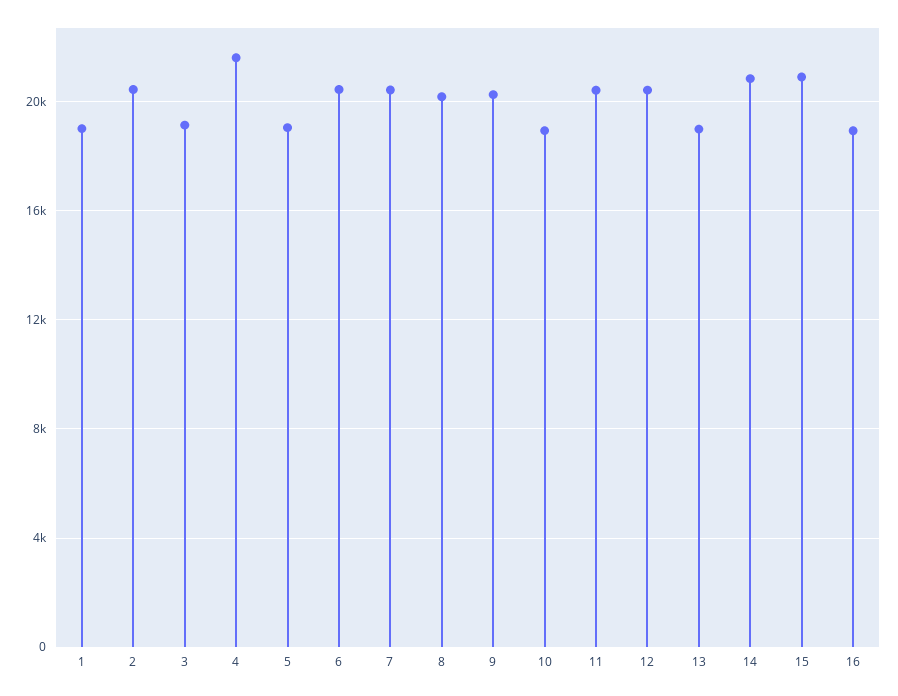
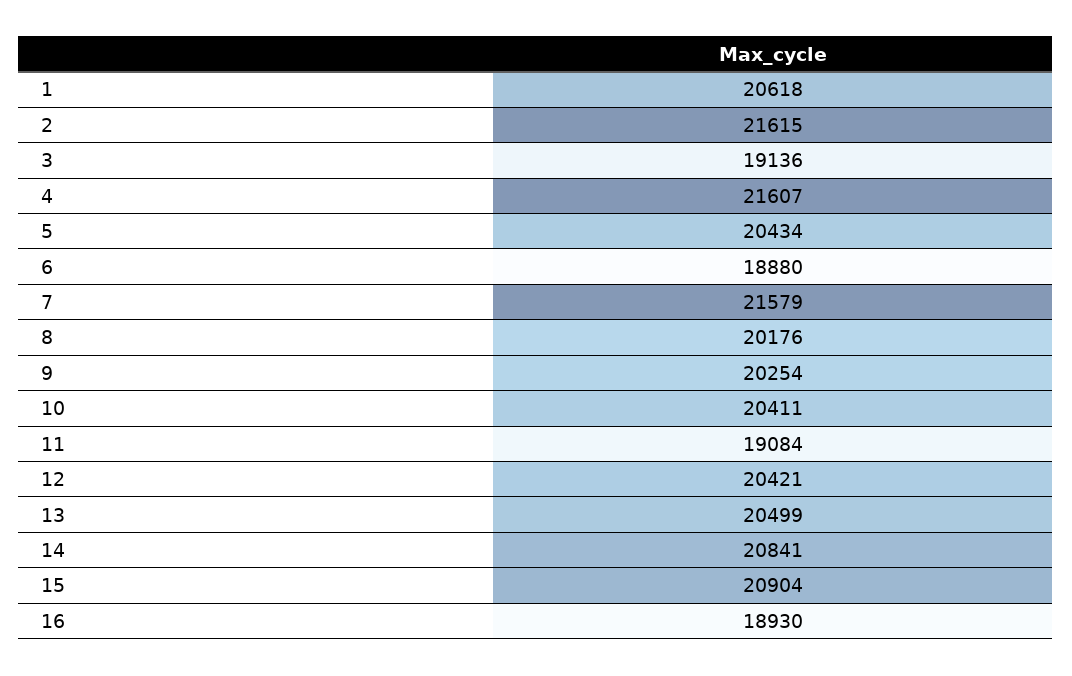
  {
-   "1": 19000,
+   "1": 20618,
-   "2": 20500,
+   "2": 21615,
    "3": 19136,
    "4": 21607,
-   "5": 19000,
+   "5": 20434,
-   "6": 20500,
+   "6": 18880,
-   "7": 20500,
+   "7": 21579,
    "8": 20176,
    "9": 20254,
-   "10": 19000,
+   "10": 20411,
-   "11": 20500,
+   "11": 19084,
    "12": 20421,
-   "13": 19000,
+   "13": 20499,
    "14": 20841,
    "15": 20904,
    "16": 18930
  }

